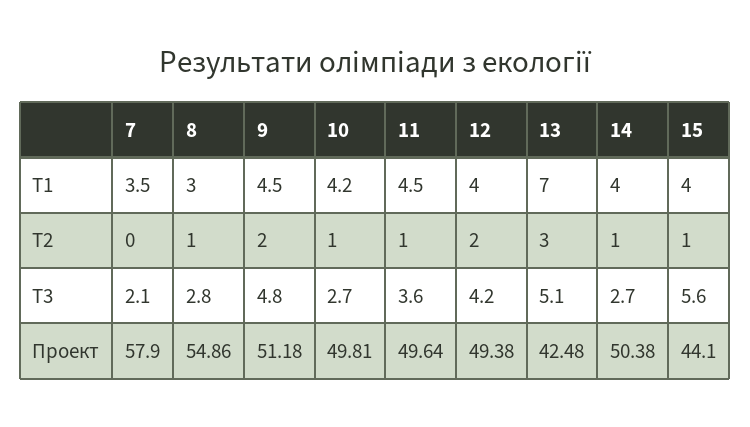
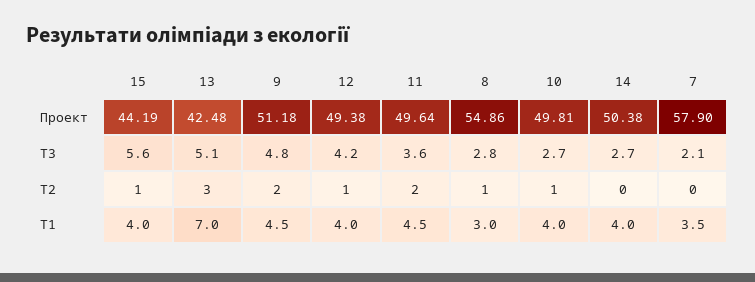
  {
    "7": {
      "Т1": 3.5,
      "Т2": 0,
      "Т3": 2.1,
      "Проект": 57.9
    },
    "8": {
      "Т1": 3,
      "Т2": 1,
      "Т3": 2.8,
      "Проект": 54.86
    },
    "9": {
      "Т1": 4.5,
      "Т2": 2,
      "Т3": 4.8,
      "Проект": 51.18
    },
    "10": {
-     "Т1": 4.2,
+     "Т1": 4,
      "Т2": 1,
      "Т3": 2.7,
      "Проект": 49.81
    },
    "11": {
      "Т1": 4.5,
-     "Т2": 1,
+     "Т2": 2,
      "Т3": 3.6,
      "Проект": 49.64
    },
    "12": {
      "Т1": 4,
-     "Т2": 2,
+     "Т2": 1,
      "Т3": 4.2,
      "Проект": 49.38
    },
    "13": {
      "Т1": 7,
      "Т2": 3,
      "Т3": 5.1,
      "Проект": 42.48
    },
    "14": {
      "Т1": 4,
-     "Т2": 1,
+     "Т2": 0,
      "Т3": 2.7,
      "Проект": 50.38
    },
    "15": {
      "Т1": 4,
      "Т2": 1,
      "Т3": 5.6,
-     "Проект": 44.1
+     "Проект": 44.19
    }
  }

